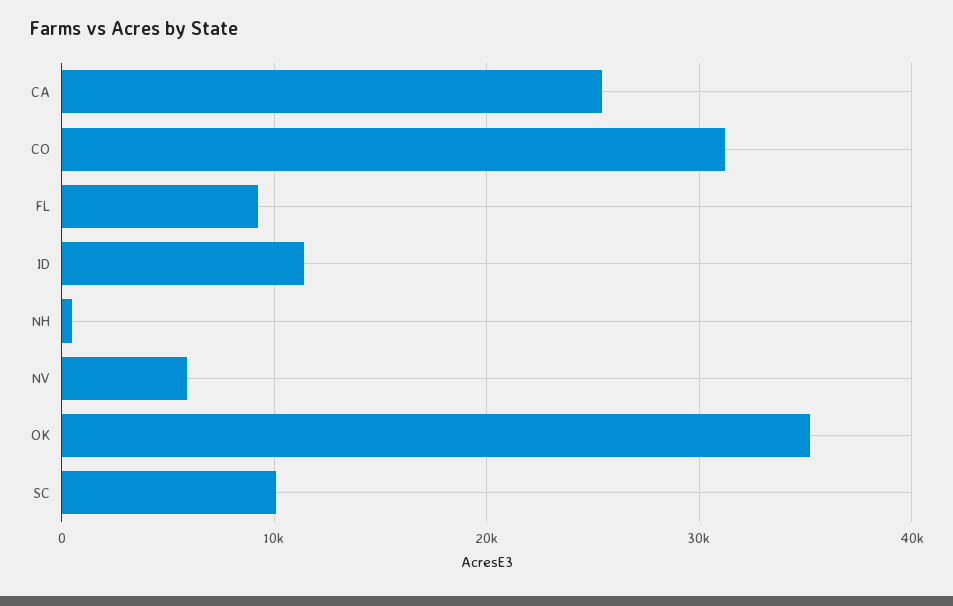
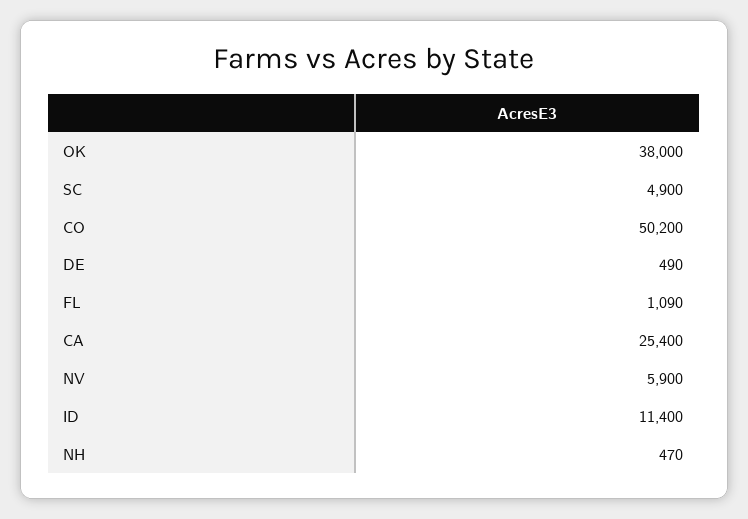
  {
    "CA": 25400,
-   "CO": 31000,
+   "CO": 50200,
-   "FL": 9000,
+   "FL": 1090,
    "ID": 11400,
    "NH": 470,
    "NV": 5900,
-   "OK": 35000,
+   "OK": 38000,
-   "SC": 10000
+   "SC": 4900,
+   "DE": 490
  }

